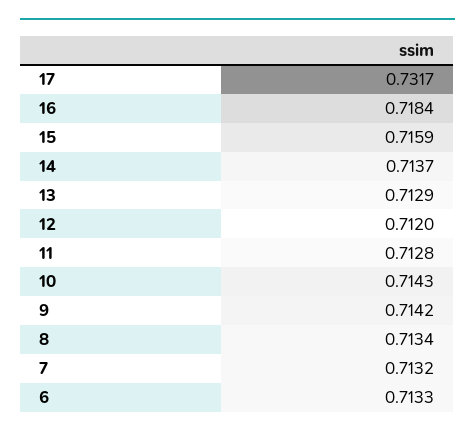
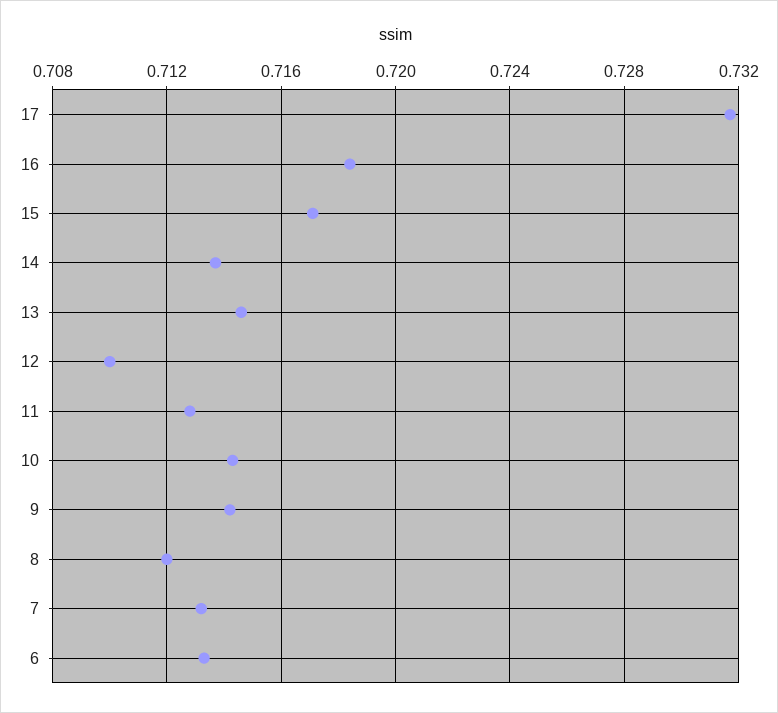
  {
    "17": 0.7317,
    "16": 0.7184,
-   "15": 0.7159,
+   "15": 0.717,
    "14": 0.7137,
-   "13": 0.7129,
+   "13": 0.7145,
-   "12": 0.712,
+   "12": 0.71,
    "11": 0.7128,
    "10": 0.7143,
    "9": 0.7142,
-   "8": 0.7134,
+   "8": 0.712,
    "7": 0.7132,
    "6": 0.7133
  }

